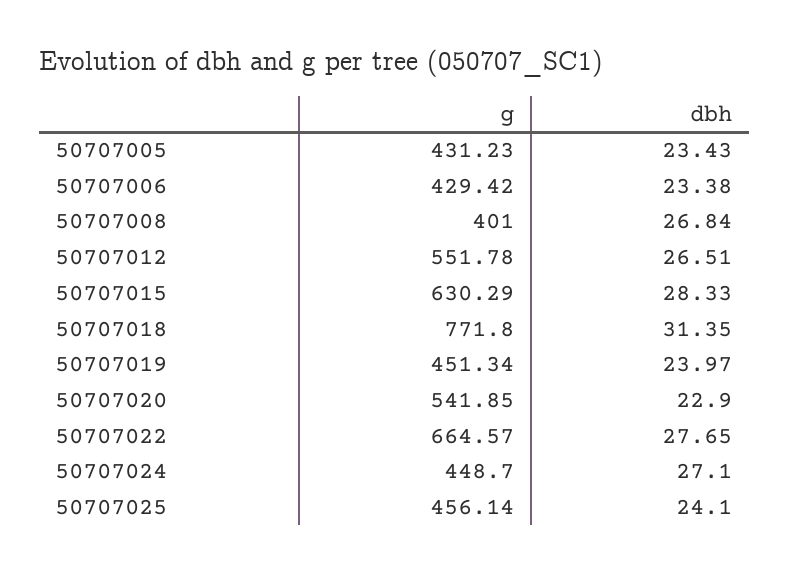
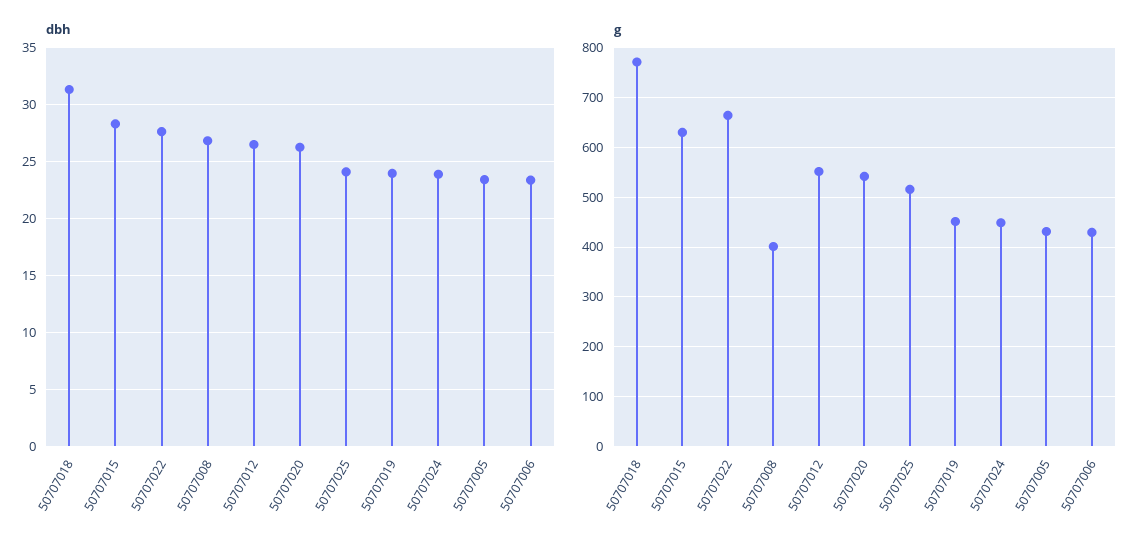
  {
    "g": {
      "50707005": 431.23,
      "50707006": 429.42,
      "50707008": 401,
      "50707012": 551.78,
      "50707015": 630.29,
      "50707018": 771.8,
      "50707019": 451.34,
      "50707020": 541.85,
      "50707022": 664.57,
      "50707024": 448.7,
-     "50707025": 456.14
+     "50707025": 520
    },
    "dbh": {
      "50707005": 23.43,
      "50707006": 23.38,
      "50707008": 26.84,
      "50707012": 26.51,
      "50707015": 28.33,
      "50707018": 31.35,
      "50707019": 23.97,
-     "50707020": 22.9,
+     "50707020": 26,
      "50707022": 27.65,
-     "50707024": 27.1,
+     "50707024": 24,
      "50707025": 24.1
    }
  }

